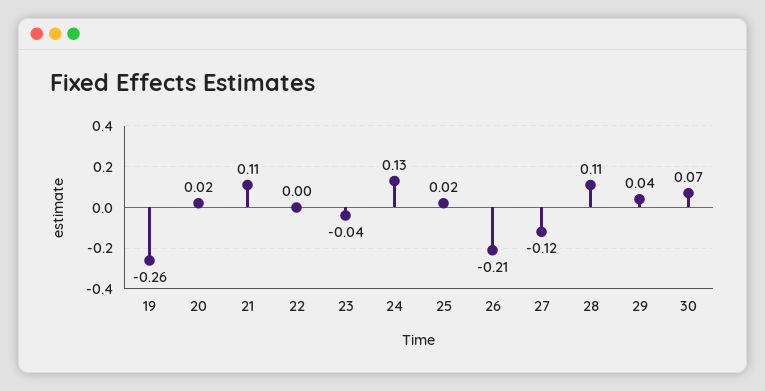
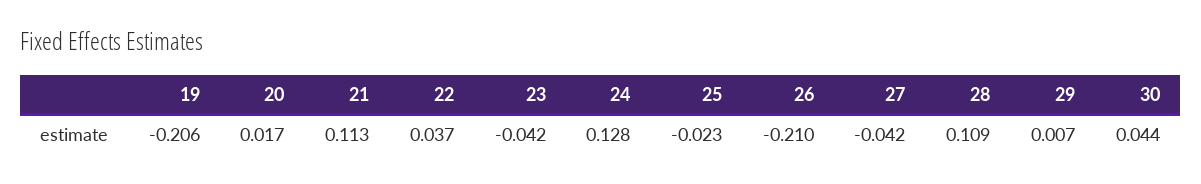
  {
-   "19": -0.26,
+   "19": -0.206,
    "20": 0.017,
    "21": 0.113,
-   "22": 0,
+   "22": 0.037,
    "23": -0.042,
    "24": 0.128,
-   "25": 0.02,
+   "25": -0.023,
    "26": -0.21,
-   "27": -0.12,
+   "27": -0.042,
    "28": 0.109,
-   "29": 0.04,
+   "29": 0.007,
-   "30": 0.07
+   "30": 0.044
  }

